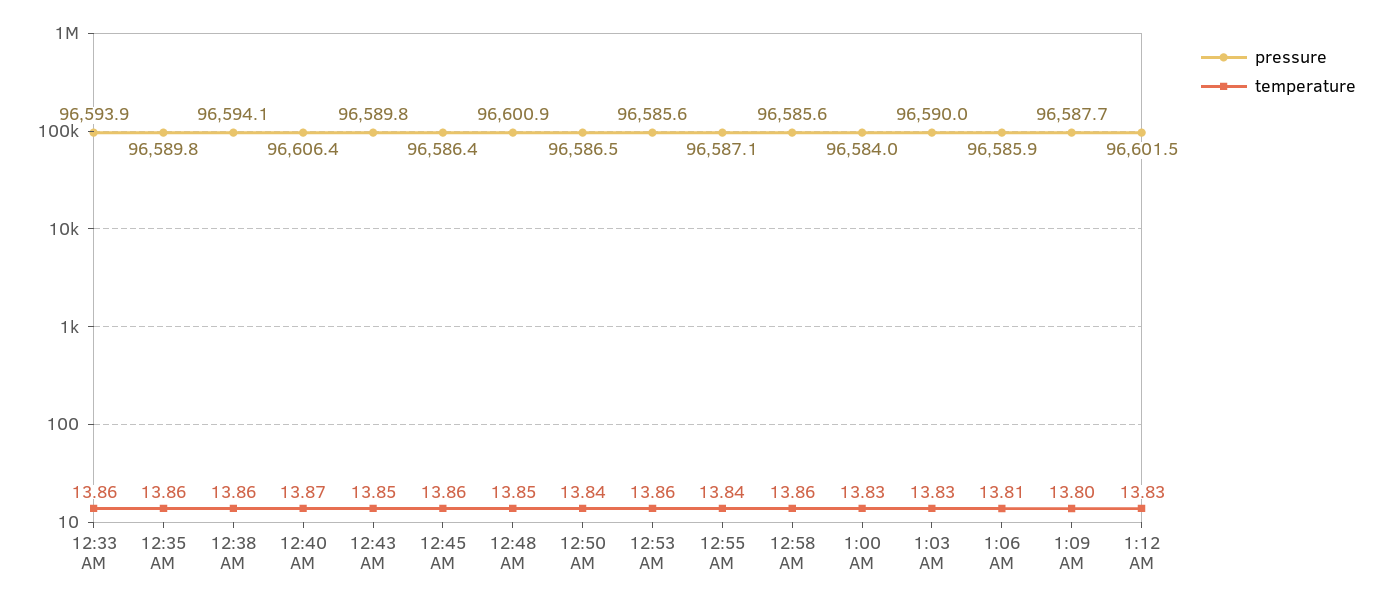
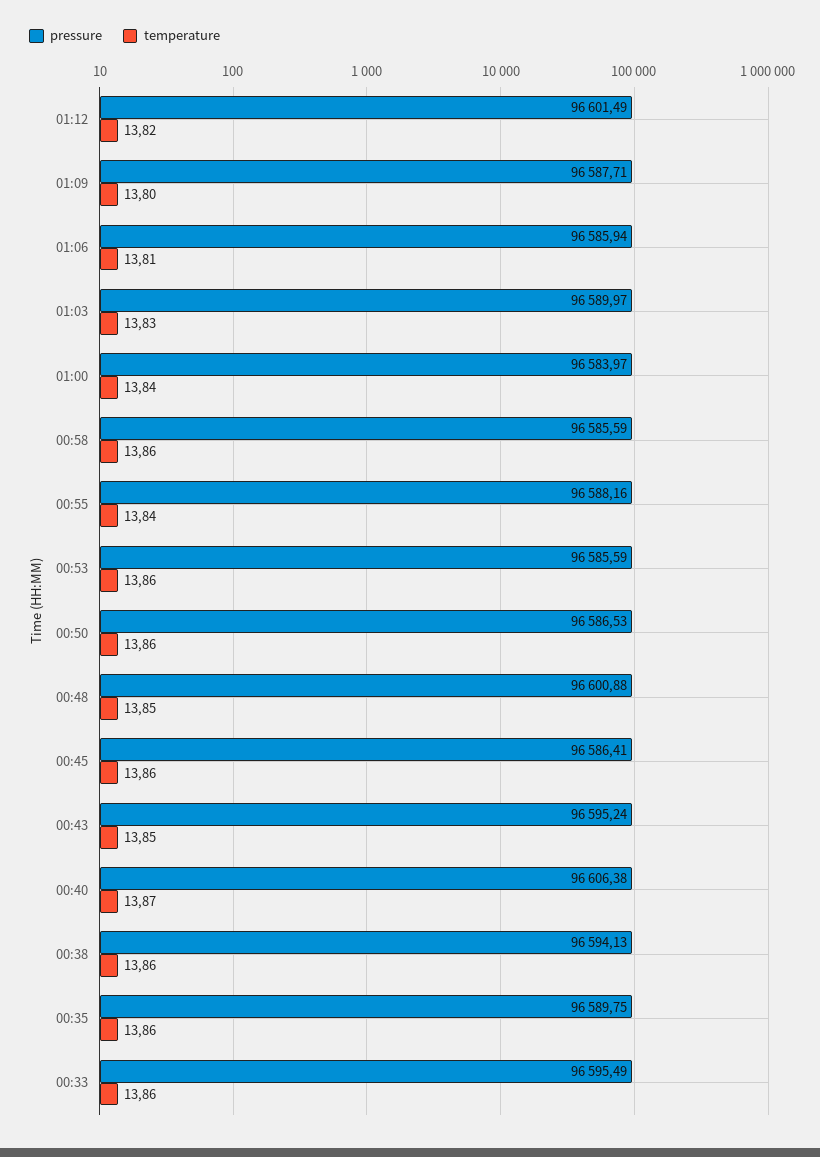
  {
    "pressure": {
-     "12:33 AM": 96593.9,
+     "12:33 AM": 96595.49,
      "12:35 AM": 96589.75,
      "12:38 AM": 96594.13,
      "12:40 AM": 96606.38,
-     "12:43 AM": 96589.8,
+     "12:43 AM": 96595.24,
      "12:45 AM": 96586.41,
      "12:48 AM": 96600.88,
      "12:50 AM": 96586.53,
      "12:53 AM": 96585.59,
-     "12:55 AM": 96587.1,
+     "12:55 AM": 96588.16,
      "12:58 AM": 96585.59,
      "1:00 AM": 96583.97,
      "1:03 AM": 96589.97,
      "1:06 AM": 96585.94,
      "1:09 AM": 96587.71,
      "1:12 AM": 96601.49
    },
    "temperature": {
      "12:33 AM": 13.86,
      "12:35 AM": 13.86,
      "12:38 AM": 13.86,
      "12:40 AM": 13.87,
      "12:43 AM": 13.85,
      "12:45 AM": 13.86,
      "12:48 AM": 13.85,
-     "12:50 AM": 13.84,
+     "12:50 AM": 13.86,
      "12:53 AM": 13.86,
      "12:55 AM": 13.84,
      "12:58 AM": 13.86,
-     "1:00 AM": 13.83,
+     "1:00 AM": 13.84,
      "1:03 AM": 13.83,
      "1:06 AM": 13.81,
      "1:09 AM": 13.8,
-     "1:12 AM": 13.83
+     "1:12 AM": 13.82
    }
  }

